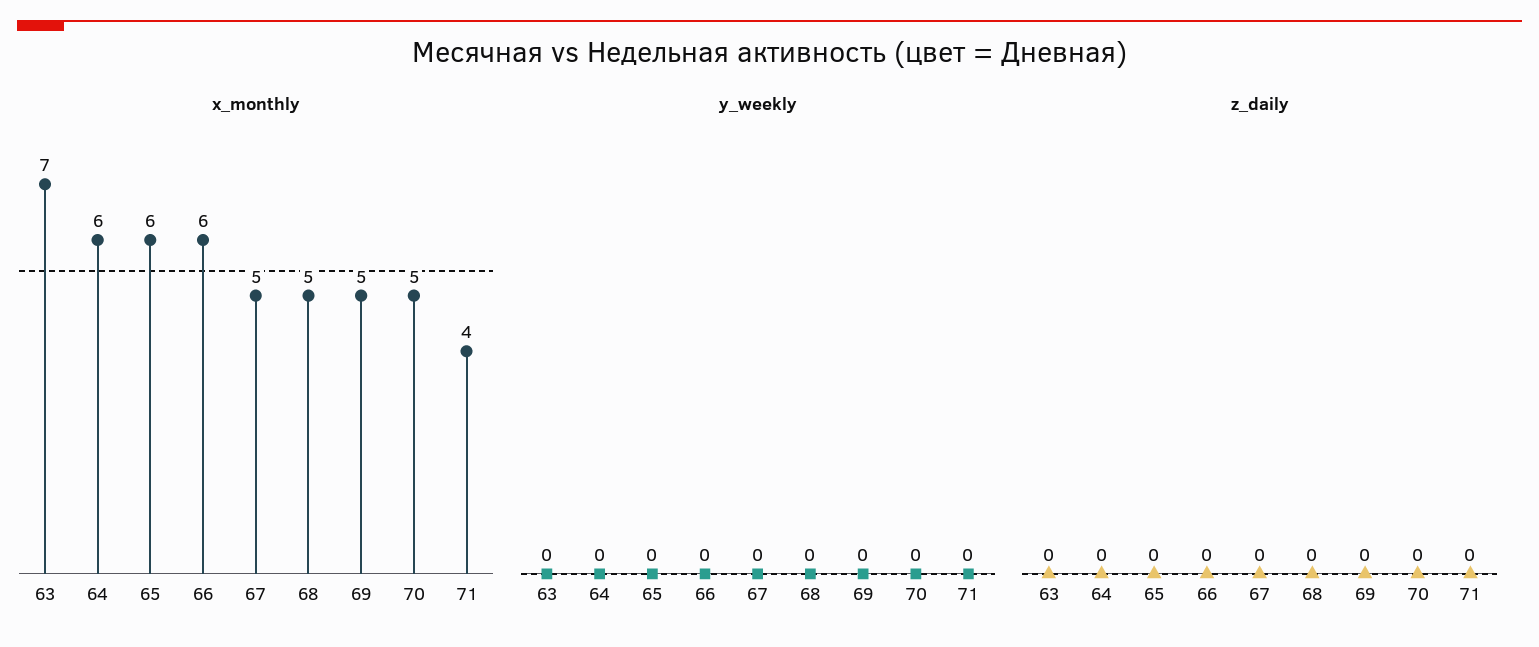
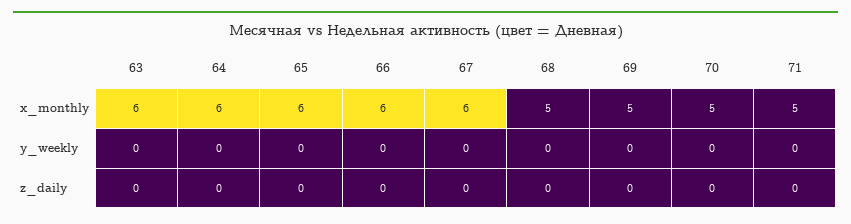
  {
    "x_monthly": {
-     "63": 7,
+     "63": 6,
      "64": 6,
      "65": 6,
      "66": 6,
-     "67": 5,
+     "67": 6,
      "68": 5,
      "69": 5,
      "70": 5,
-     "71": 4
+     "71": 5
    },
    "y_weekly": {
      "63": 0,
      "64": 0,
      "65": 0,
      "66": 0,
      "67": 0,
      "68": 0,
      "69": 0,
      "70": 0,
      "71": 0
    },
    "z_daily": {
      "63": 0,
      "64": 0,
      "65": 0,
      "66": 0,
      "67": 0,
      "68": 0,
      "69": 0,
      "70": 0,
      "71": 0
    }
  }

